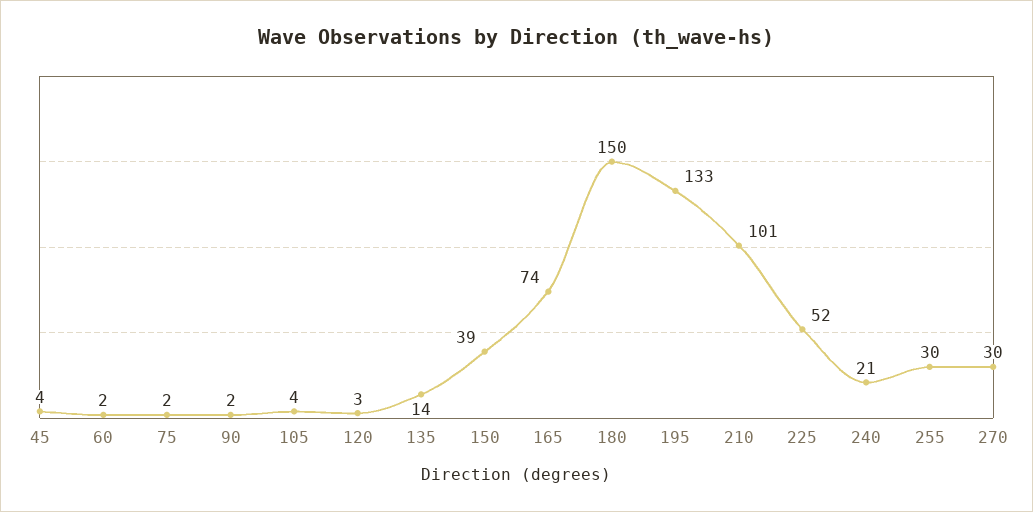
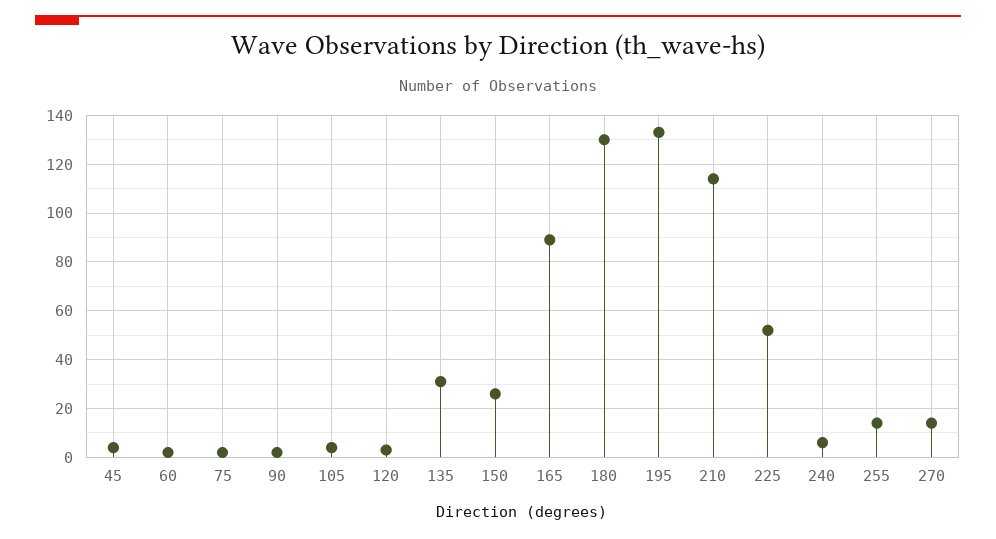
  {
    "45": 4,
    "60": 2,
    "75": 2,
    "90": 2,
    "105": 4,
    "120": 3,
-   "135": 14,
+   "135": 30,
-   "150": 39,
+   "150": 25,
-   "165": 74,
+   "165": 90,
-   "180": 150,
+   "180": 130,
    "195": 133,
-   "210": 101,
+   "210": 115,
    "225": 52,
-   "240": 21,
+   "240": 5,
-   "255": 30,
+   "255": 15,
-   "270": 30
+   "270": 15
  }

